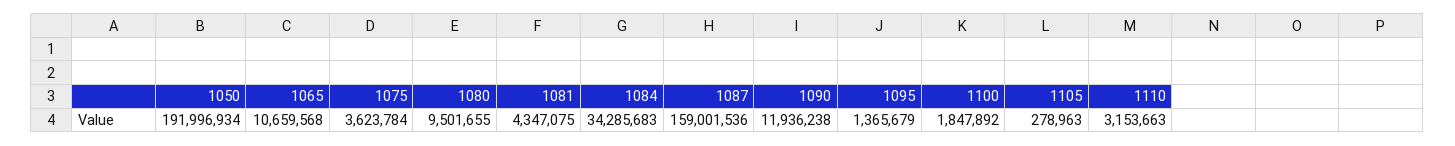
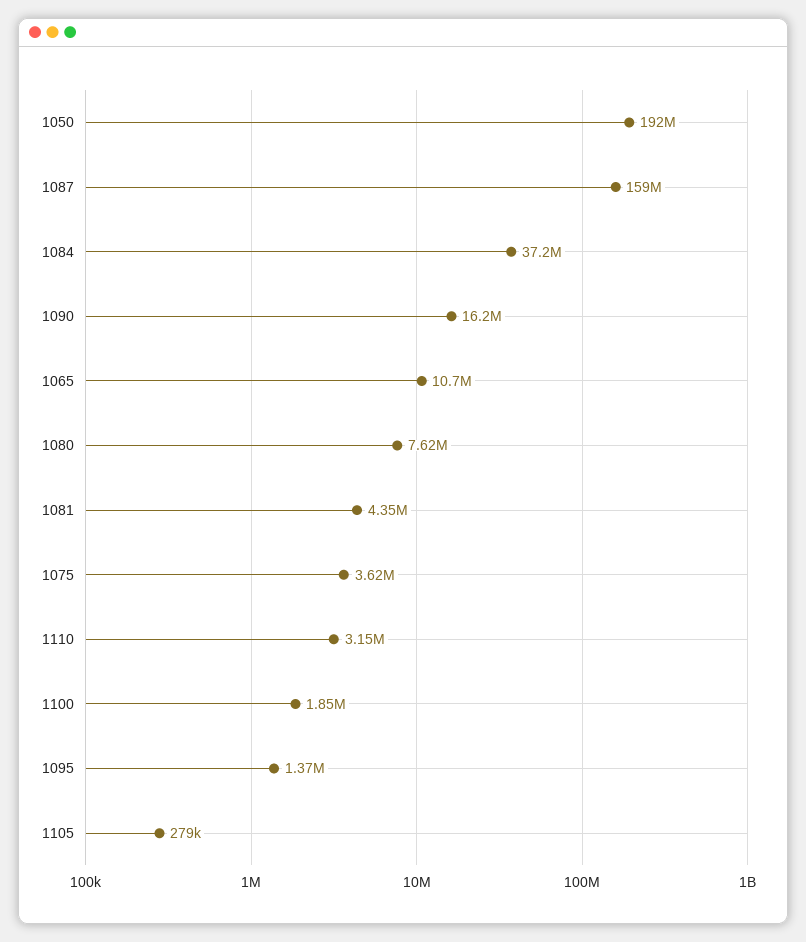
  {
    "1050": 191996934,
    "1065": 10659568,
    "1075": 3623784,
-   "1080": 9501655,
+   "1080": 7620000,
    "1081": 4347075,
-   "1084": 34285683,
+   "1084": 37200000,
    "1087": 159001536,
-   "1090": 11936238,
+   "1090": 16200000,
    "1095": 1365679,
    "1100": 1847892,
    "1105": 278963,
    "1110": 3153663
  }

